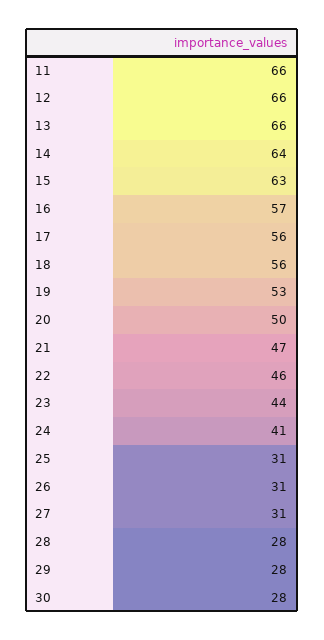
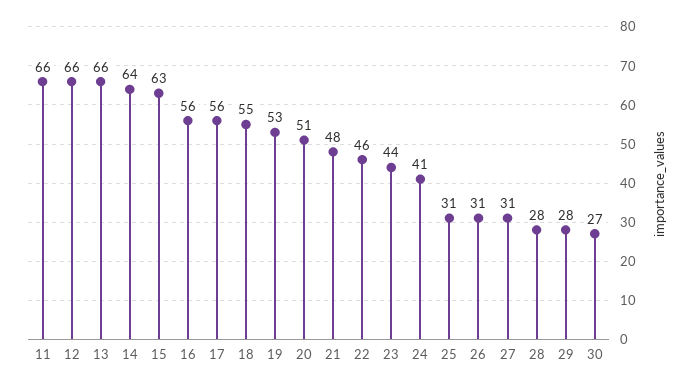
  {
    "11": 66,
    "12": 66,
    "13": 66,
    "14": 64,
    "15": 63,
-   "16": 57,
+   "16": 56,
    "17": 56,
-   "18": 56,
+   "18": 55,
    "19": 53,
-   "20": 50,
+   "20": 51,
-   "21": 47,
+   "21": 48,
    "22": 46,
    "23": 44,
    "24": 41,
    "25": 31,
    "26": 31,
    "27": 31,
    "28": 28,
    "29": 28,
-   "30": 28
+   "30": 27
  }

